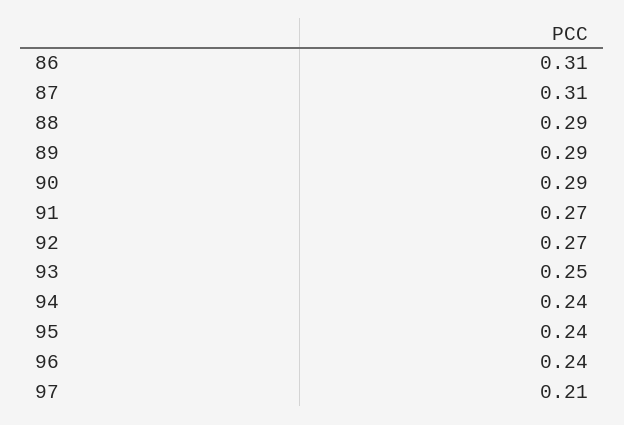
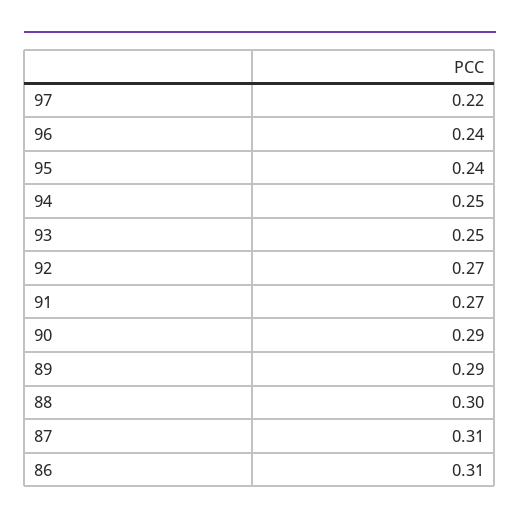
  {
    "86": 0.31,
    "87": 0.31,
-   "88": 0.29,
+   "88": 0.3,
    "89": 0.29,
    "90": 0.29,
    "91": 0.27,
    "92": 0.27,
    "93": 0.25,
-   "94": 0.24,
+   "94": 0.25,
    "95": 0.24,
    "96": 0.24,
-   "97": 0.21
+   "97": 0.22
  }

